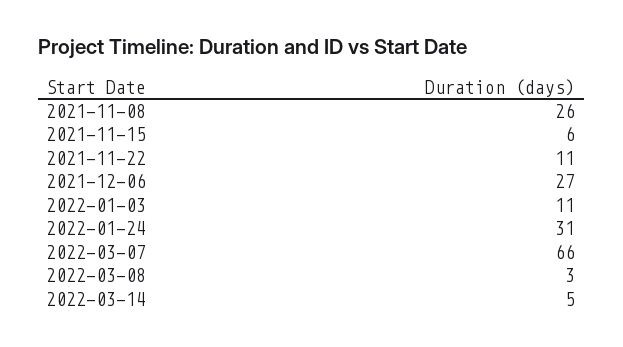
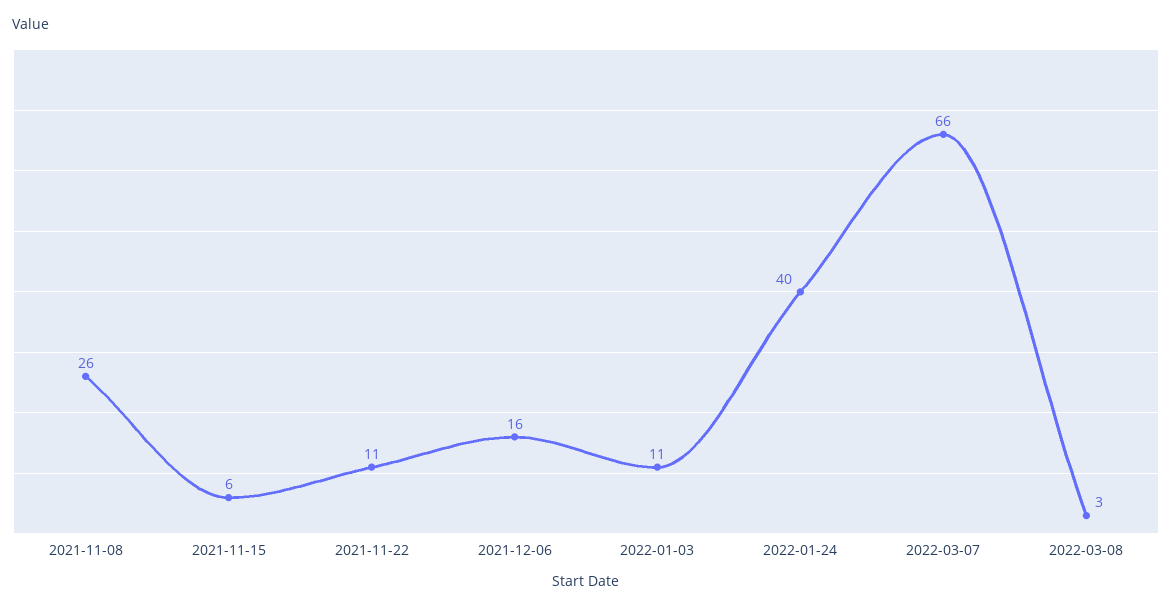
  {
    "2021-11-08": 26,
    "2021-11-15": 6,
    "2021-11-22": 11,
-   "2021-12-06": 27,
+   "2021-12-06": 16,
    "2022-01-03": 11,
-   "2022-01-24": 31,
+   "2022-01-24": 40,
    "2022-03-07": 66,
-   "2022-03-08": 3,
+   "2022-03-08": 3
-   "2022-03-14": 5
  }

